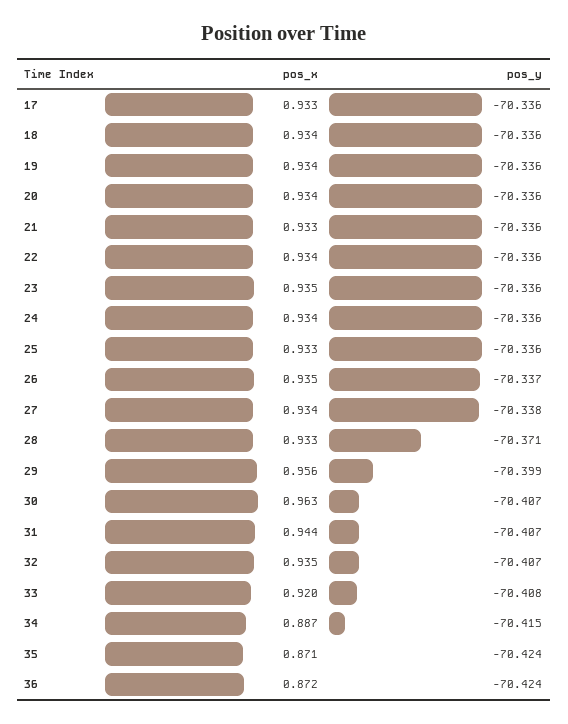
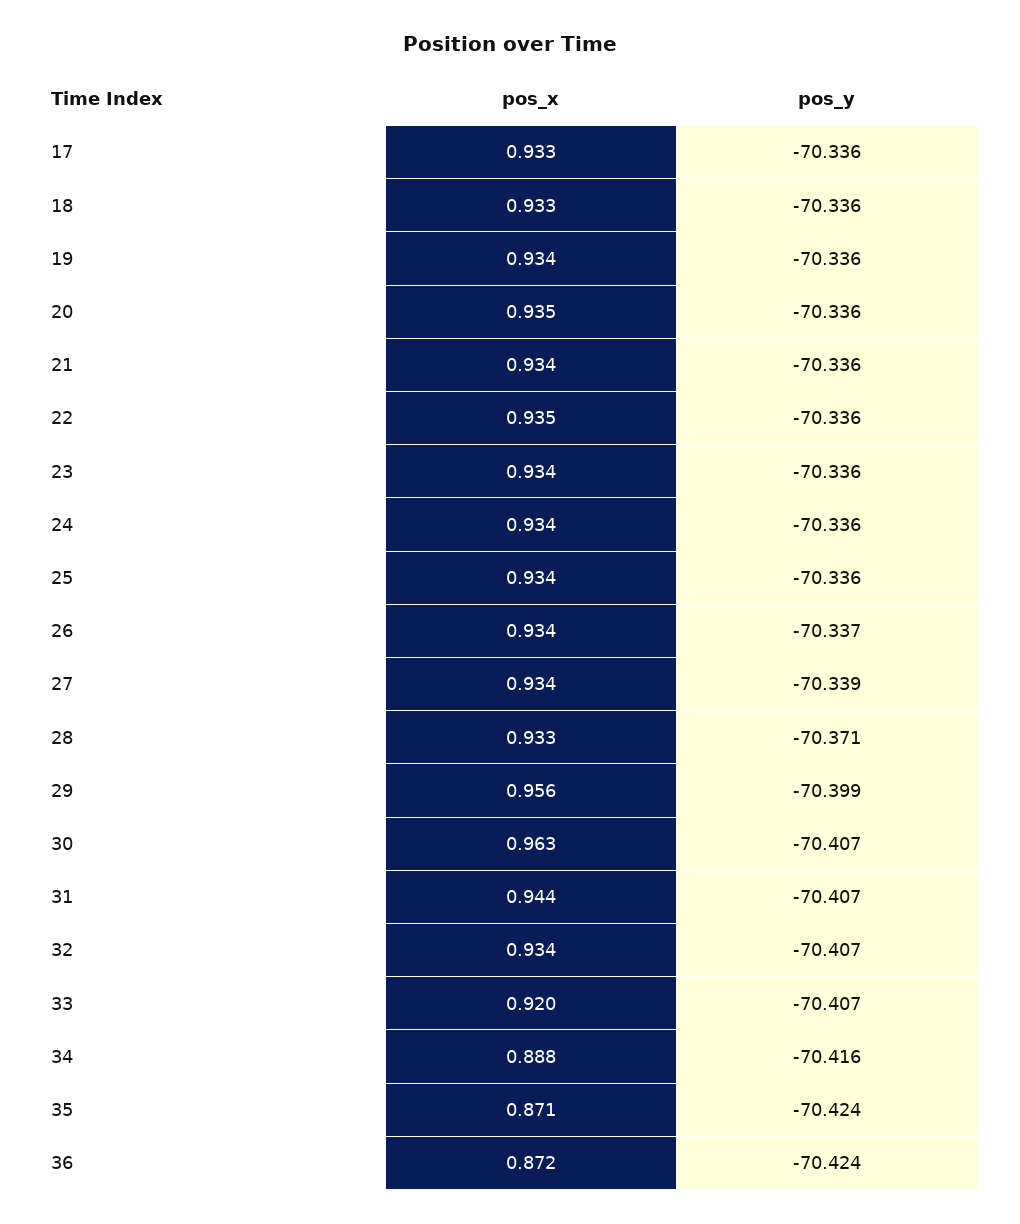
  {
    "pos_x": {
      "17": 0.933,
-     "18": 0.934,
+     "18": 0.933,
      "19": 0.934,
-     "20": 0.934,
+     "20": 0.935,
-     "21": 0.933,
+     "21": 0.934,
-     "22": 0.934,
+     "22": 0.935,
-     "23": 0.935,
+     "23": 0.934,
      "24": 0.934,
-     "25": 0.933,
+     "25": 0.934,
-     "26": 0.935,
+     "26": 0.934,
      "27": 0.934,
      "28": 0.933,
      "29": 0.956,
      "30": 0.963,
      "31": 0.944,
-     "32": 0.935,
+     "32": 0.934,
      "33": 0.92,
-     "34": 0.887,
+     "34": 0.888,
      "35": 0.871,
      "36": 0.872
    },
    "pos_y": {
      "17": -70.336,
      "18": -70.336,
      "19": -70.336,
      "20": -70.336,
      "21": -70.336,
      "22": -70.336,
      "23": -70.336,
      "24": -70.336,
      "25": -70.336,
      "26": -70.337,
-     "27": -70.338,
+     "27": -70.339,
      "28": -70.371,
      "29": -70.399,
      "30": -70.407,
      "31": -70.407,
      "32": -70.407,
-     "33": -70.408,
+     "33": -70.407,
-     "34": -70.415,
+     "34": -70.416,
      "35": -70.424,
      "36": -70.424
    }
  }

